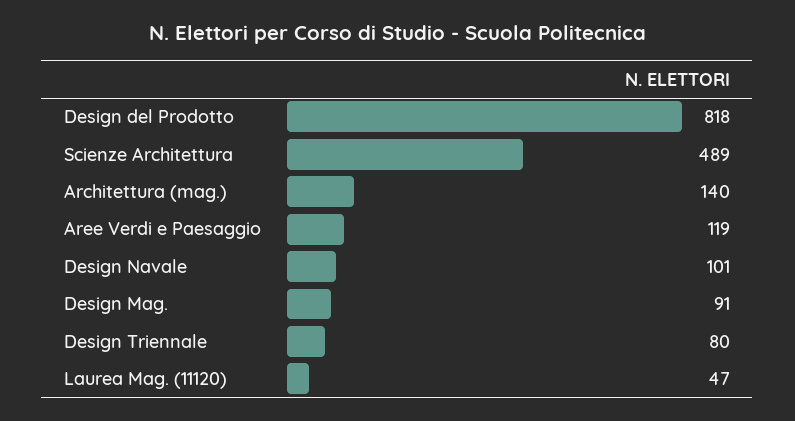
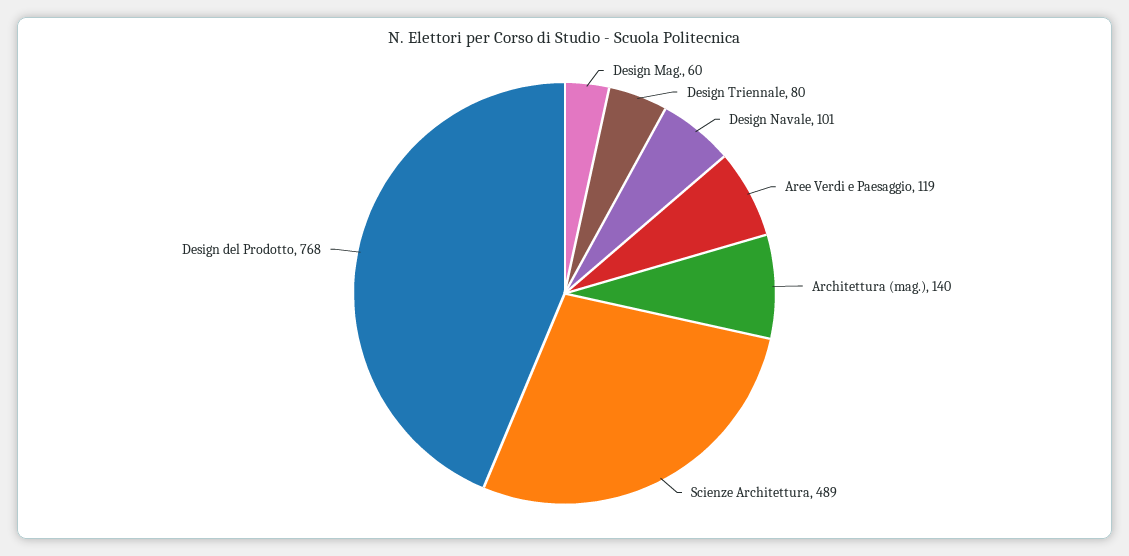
  {
-   "Design del Prodotto": 818,
+   "Design del Prodotto": 768,
    "Scienze Architettura": 489,
    "Architettura (mag.)": 140,
    "Aree Verdi e Paesaggio": 119,
    "Design Navale": 101,
-   "Design Mag.": 91,
+   "Design Mag.": 60,
-   "Design Triennale": 80,
+   "Design Triennale": 80
-   "Laurea Mag. (11120)": 47
  }

